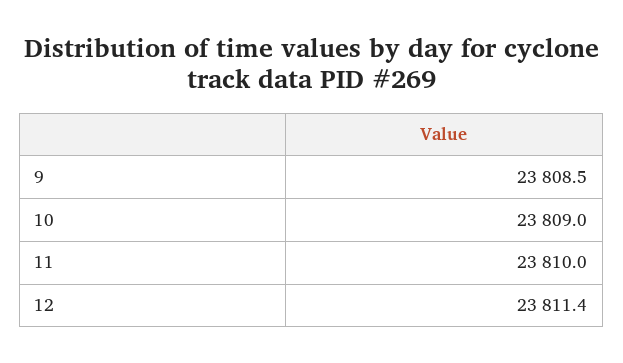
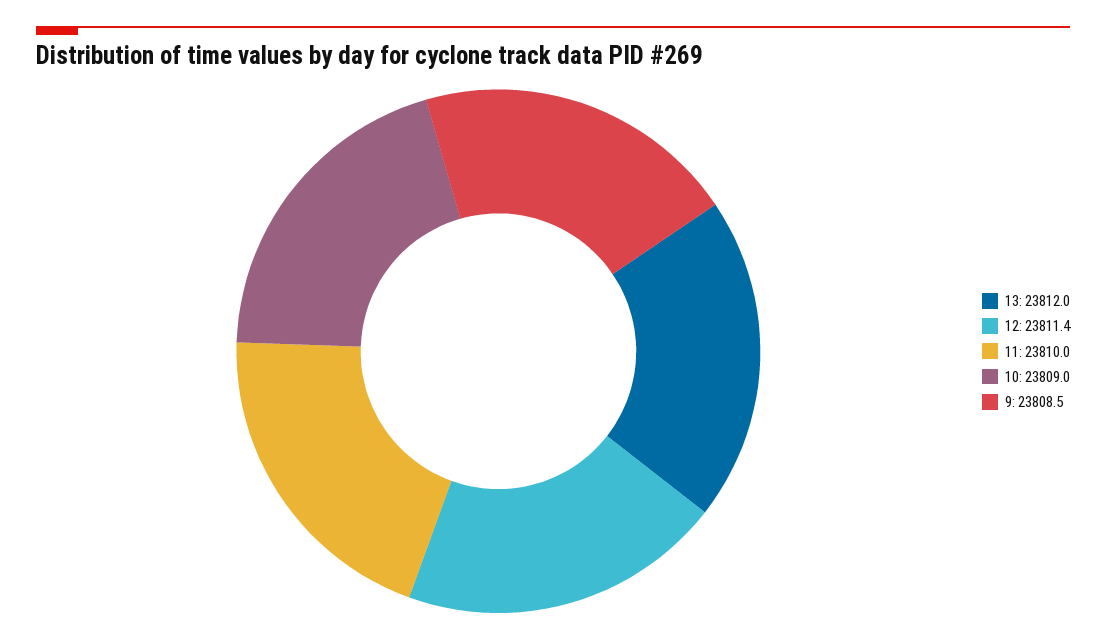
  {
    "9": 23808.5,
    "10": 23809,
    "11": 23810,
-   "12": 23811.4
+   "12": 23811.4,
+   "13": 23812
  }

